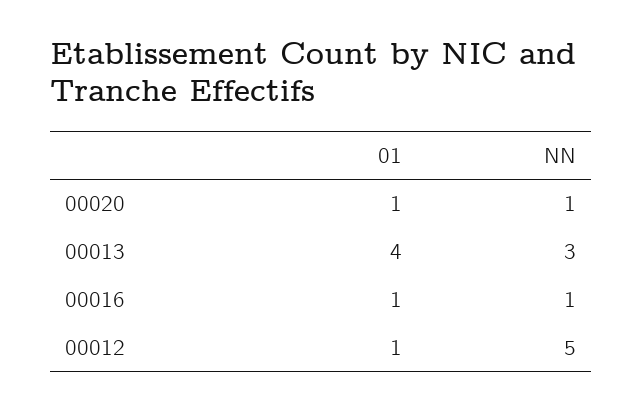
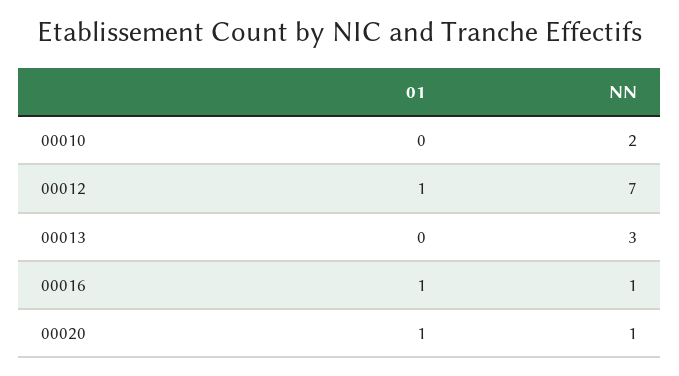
  {
    "01": {
      "00020": 1,
-     "00013": 4,
+     "00013": 0,
      "00016": 1,
-     "00012": 1
+     "00012": 1,
+     "00010": 0
    },
    "NN": {
      "00020": 1,
      "00013": 3,
      "00016": 1,
-     "00012": 5
+     "00012": 7,
+     "00010": 2
    }
  }

